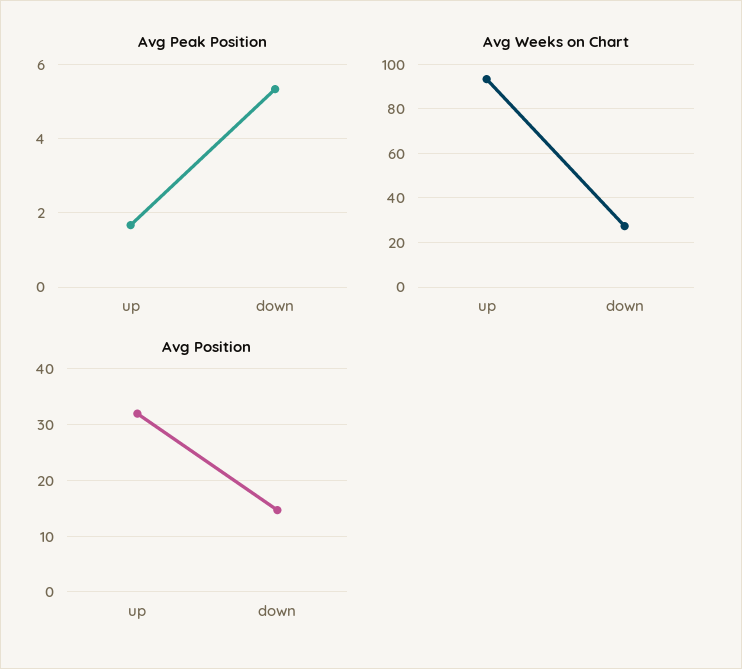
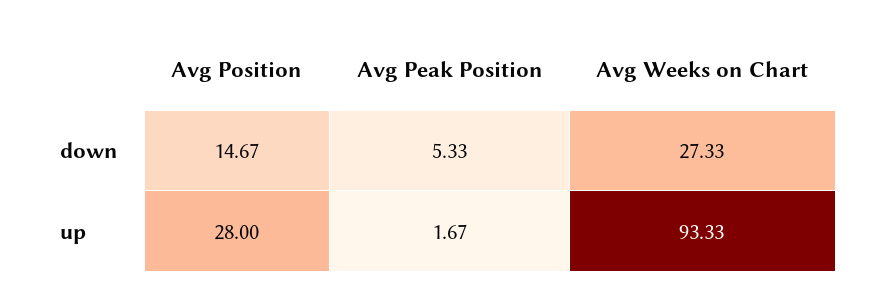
  {
    "Avg Peak Position": {
      "up": 1.67,
      "down": 5.33
    },
    "Avg Weeks on Chart": {
      "up": 93.33,
      "down": 27.33
    },
    "Avg Position": {
-     "up": 32,
+     "up": 28,
      "down": 14.67
    }
  }

